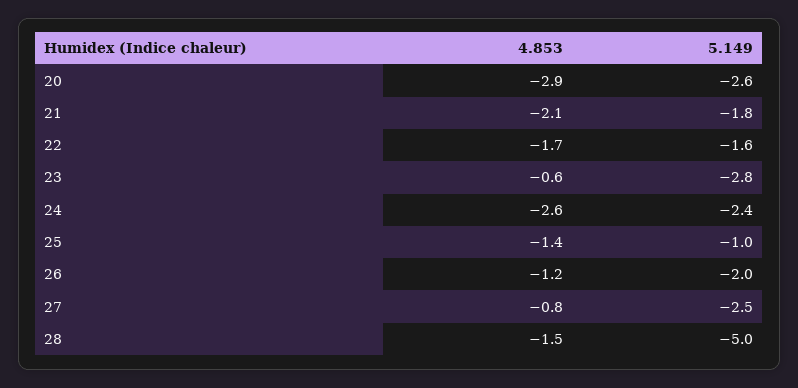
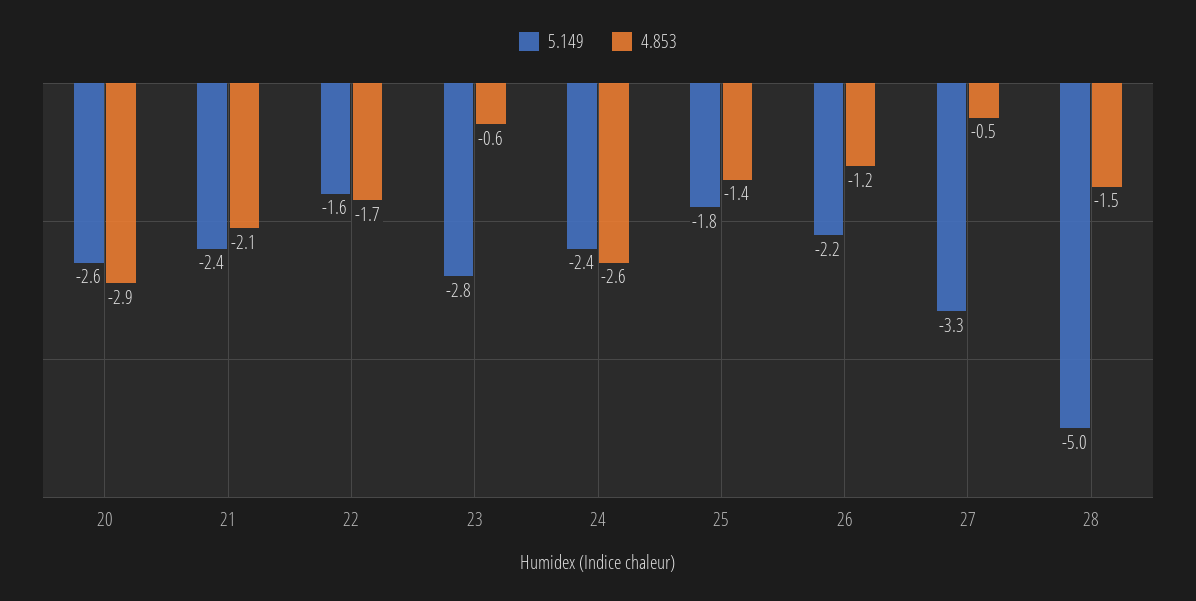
  {
    "4.853": {
      "20": -2.9,
      "21": -2.1,
      "22": -1.7,
      "23": -0.6,
      "24": -2.6,
      "25": -1.4,
      "26": -1.2,
-     "27": -0.8,
+     "27": -0.5,
      "28": -1.5
    },
    "5.149": {
      "20": -2.6,
-     "21": -1.8,
+     "21": -2.4,
      "22": -1.6,
      "23": -2.8,
      "24": -2.4,
-     "25": -1,
+     "25": -1.8,
-     "26": -2,
+     "26": -2.2,
-     "27": -2.5,
+     "27": -3.3,
      "28": -5
    }
  }

